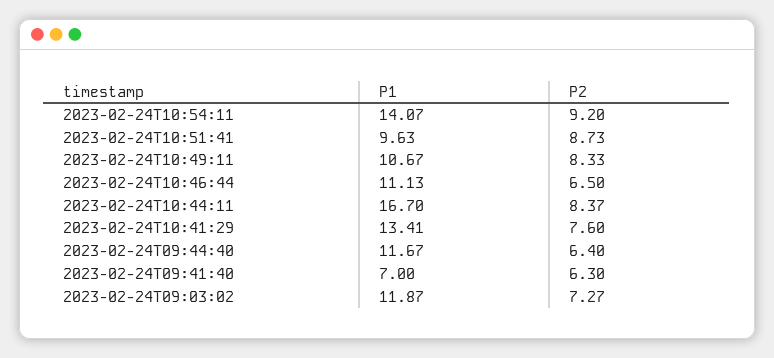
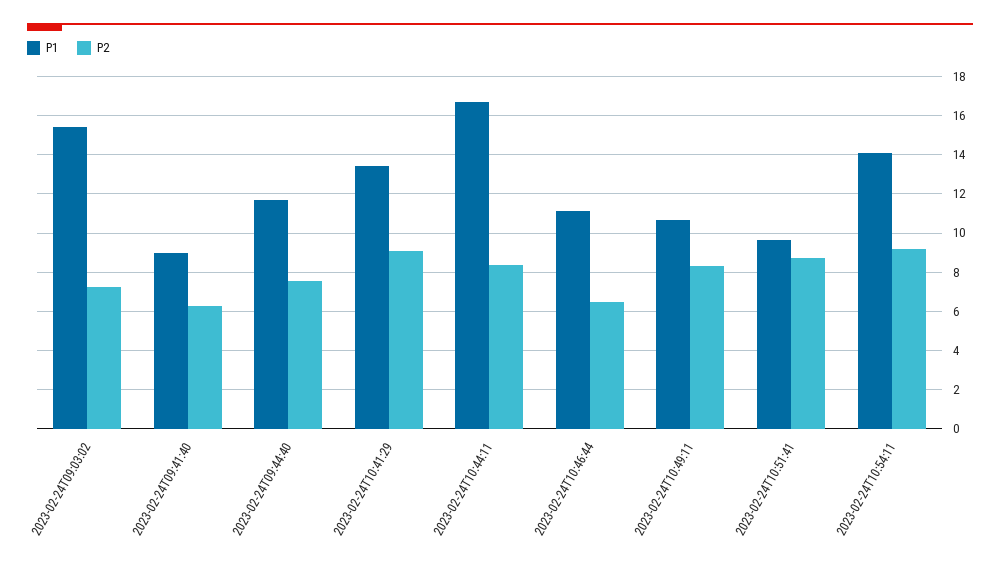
  {
    "P1": {
      "2023-02-24T10:54:11": 14.07,
      "2023-02-24T10:51:41": 9.63,
      "2023-02-24T10:49:11": 10.67,
      "2023-02-24T10:46:44": 11.13,
      "2023-02-24T10:44:11": 16.7,
      "2023-02-24T10:41:29": 13.41,
      "2023-02-24T09:44:40": 11.67,
-     "2023-02-24T09:41:40": 7,
+     "2023-02-24T09:41:40": 9,
-     "2023-02-24T09:03:02": 11.87
+     "2023-02-24T09:03:02": 15.5
    },
    "P2": {
      "2023-02-24T10:54:11": 9.2,
      "2023-02-24T10:51:41": 8.73,
      "2023-02-24T10:49:11": 8.33,
      "2023-02-24T10:46:44": 6.5,
      "2023-02-24T10:44:11": 8.37,
-     "2023-02-24T10:41:29": 7.6,
+     "2023-02-24T10:41:29": 9,
-     "2023-02-24T09:44:40": 6.4,
+     "2023-02-24T09:44:40": 7.5,
      "2023-02-24T09:41:40": 6.3,
      "2023-02-24T09:03:02": 7.27
    }
  }

